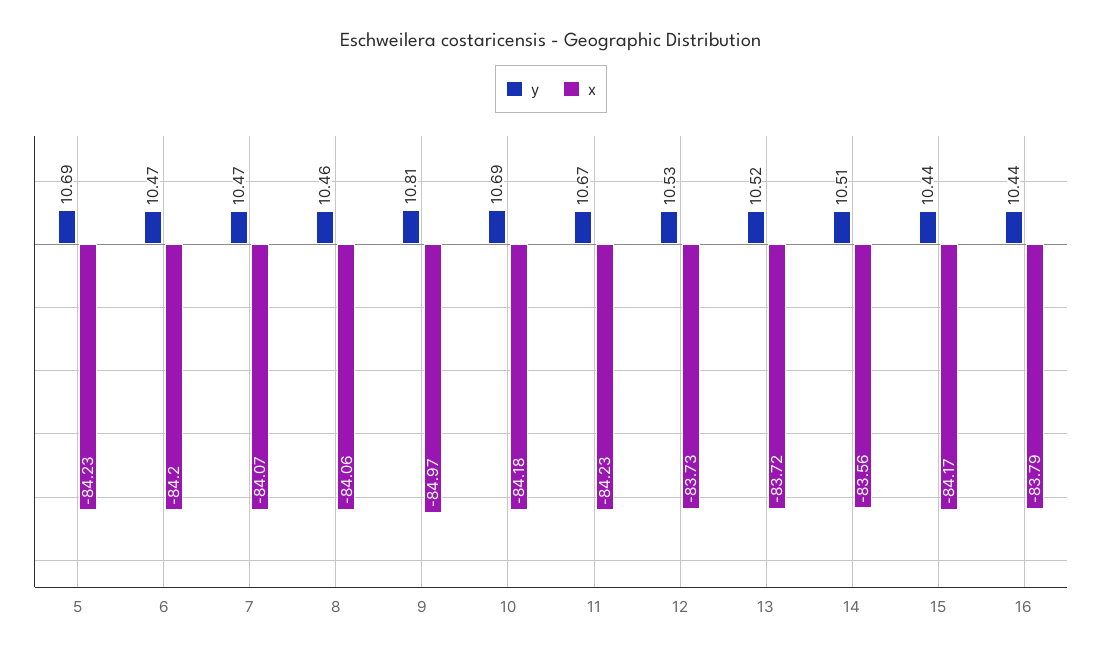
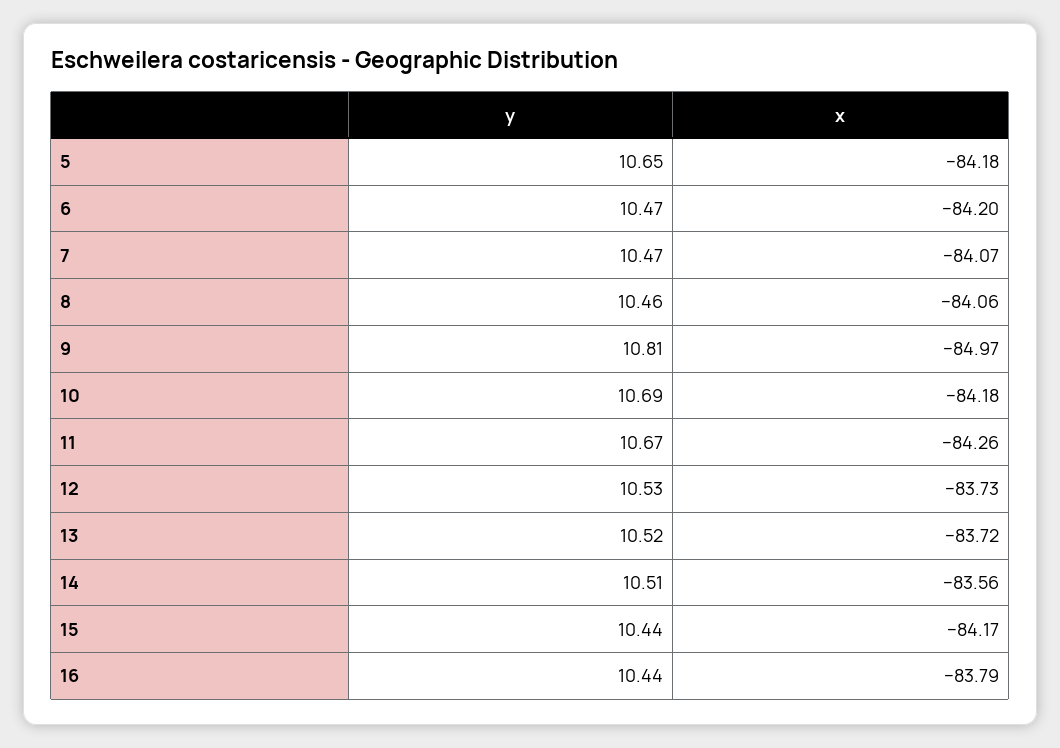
  {
    "y": {
-     "5": 10.69,
+     "5": 10.65,
      "6": 10.47,
      "7": 10.47,
      "8": 10.46,
      "9": 10.81,
      "10": 10.69,
      "11": 10.67,
      "12": 10.53,
      "13": 10.52,
      "14": 10.51,
      "15": 10.44,
      "16": 10.44
    },
    "x": {
-     "5": -84.23,
+     "5": -84.18,
      "6": -84.2,
      "7": -84.07,
      "8": -84.06,
      "9": -84.97,
      "10": -84.18,
-     "11": -84.23,
+     "11": -84.26,
      "12": -83.73,
      "13": -83.72,
      "14": -83.56,
      "15": -84.17,
      "16": -83.79
    }
  }

